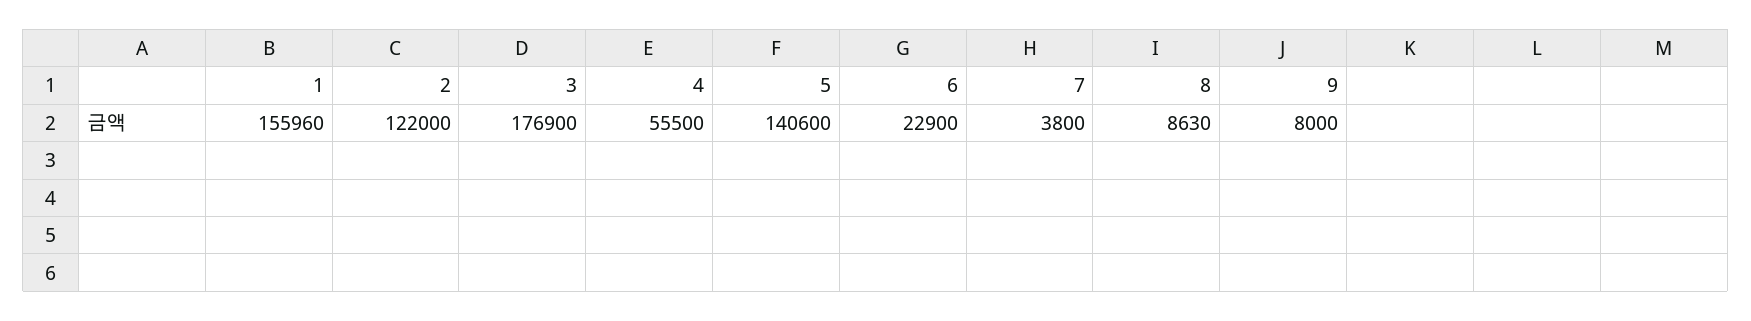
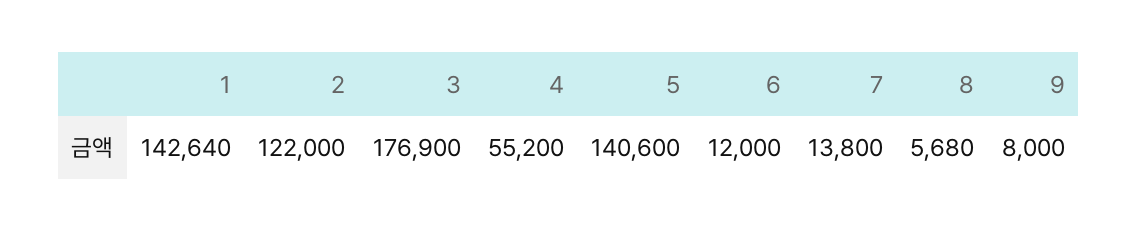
  {
-   "1": 155960,
+   "1": 142640,
    "2": 122000,
    "3": 176900,
-   "4": 55500,
+   "4": 55200,
    "5": 140600,
-   "6": 22900,
+   "6": 12000,
-   "7": 3800,
+   "7": 13800,
-   "8": 8630,
+   "8": 5680,
    "9": 8000
  }

